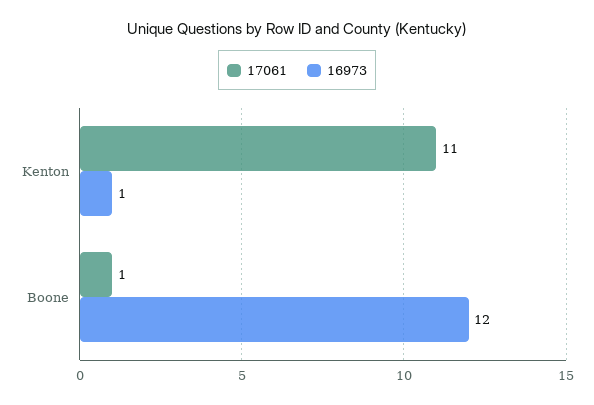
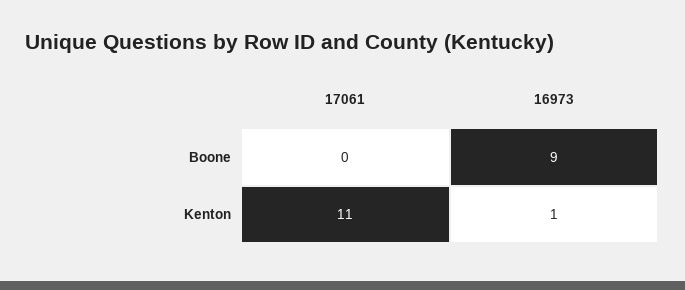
  {
    "17061": {
      "Kenton": 11,
-     "Boone": 1
+     "Boone": 0
    },
    "16973": {
      "Kenton": 1,
-     "Boone": 12
+     "Boone": 9
    }
  }

